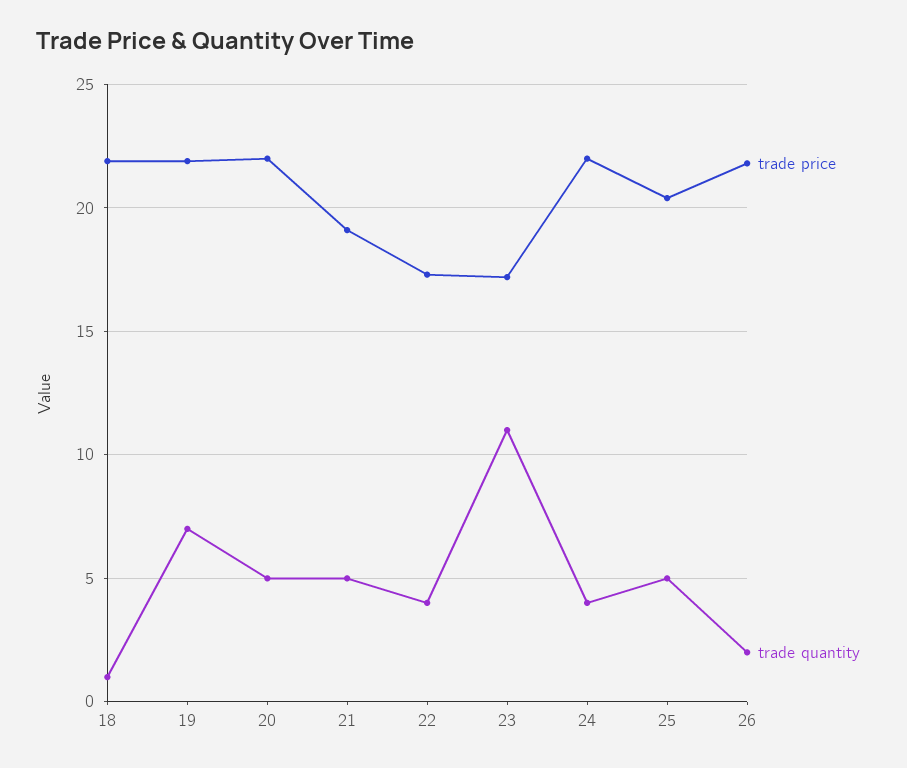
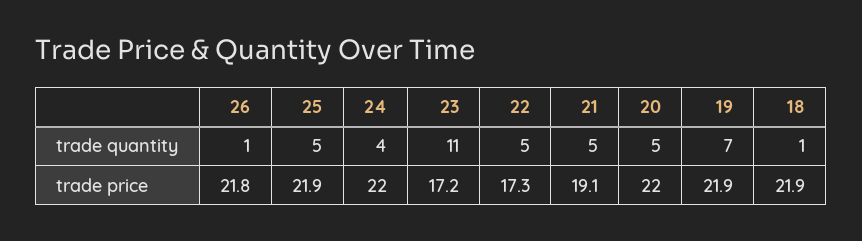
  {
    "trade price": {
      "18": 21.9,
      "19": 21.9,
      "20": 22,
      "21": 19.1,
      "22": 17.3,
      "23": 17.2,
      "24": 22,
-     "25": 20.5,
+     "25": 21.9,
      "26": 21.8
    },
    "trade quantity": {
      "18": 1,
      "19": 7,
      "20": 5,
      "21": 5,
-     "22": 4,
+     "22": 5,
      "23": 11,
      "24": 4,
      "25": 5,
-     "26": 2
+     "26": 1
    }
  }

